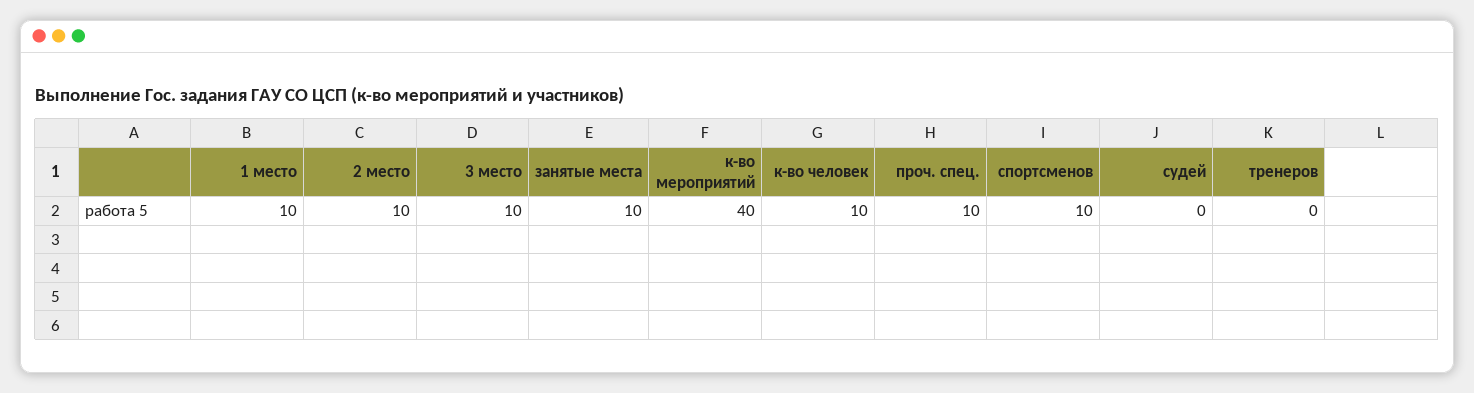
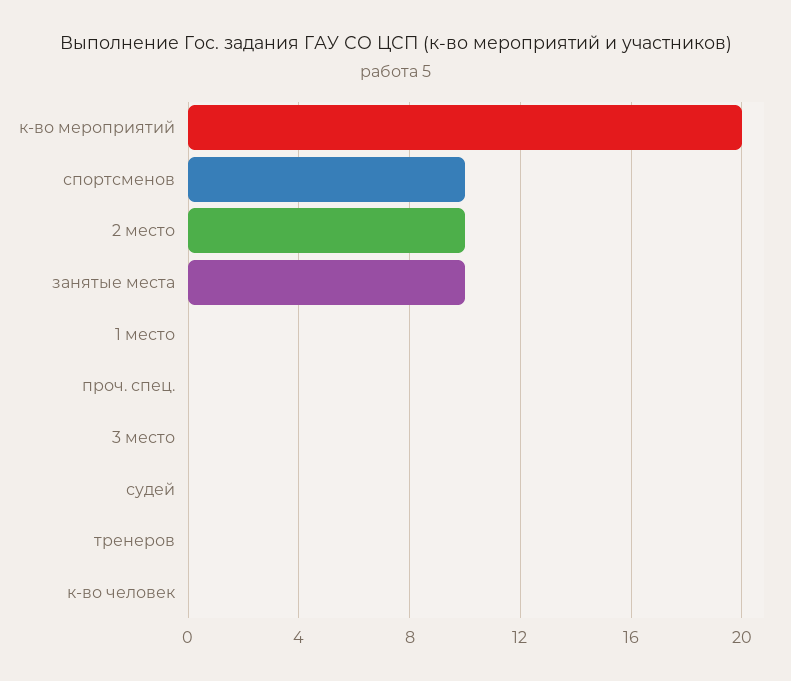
  {
-   "1 место": 10,
+   "1 место": 0,
    "2 место": 10,
-   "3 место": 10,
+   "3 место": 0,
    "занятые места": 10,
-   "к-во мероприятий": 40,
+   "к-во мероприятий": 20,
-   "к-во человек": 10,
+   "к-во человек": 0,
-   "проч. спец.": 10,
+   "проч. спец.": 0,
    "спортсменов": 10,
    "судей": 0,
    "тренеров": 0
  }

